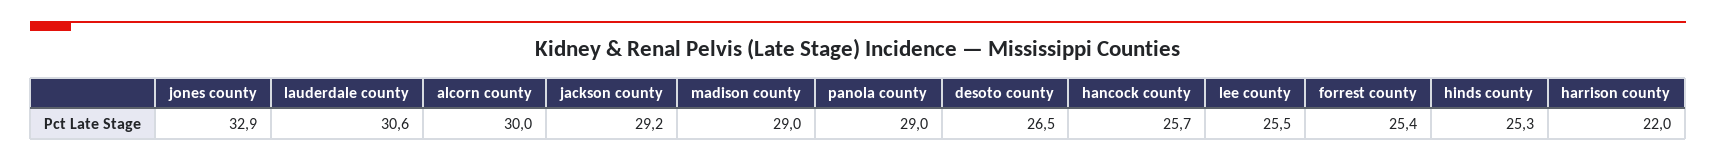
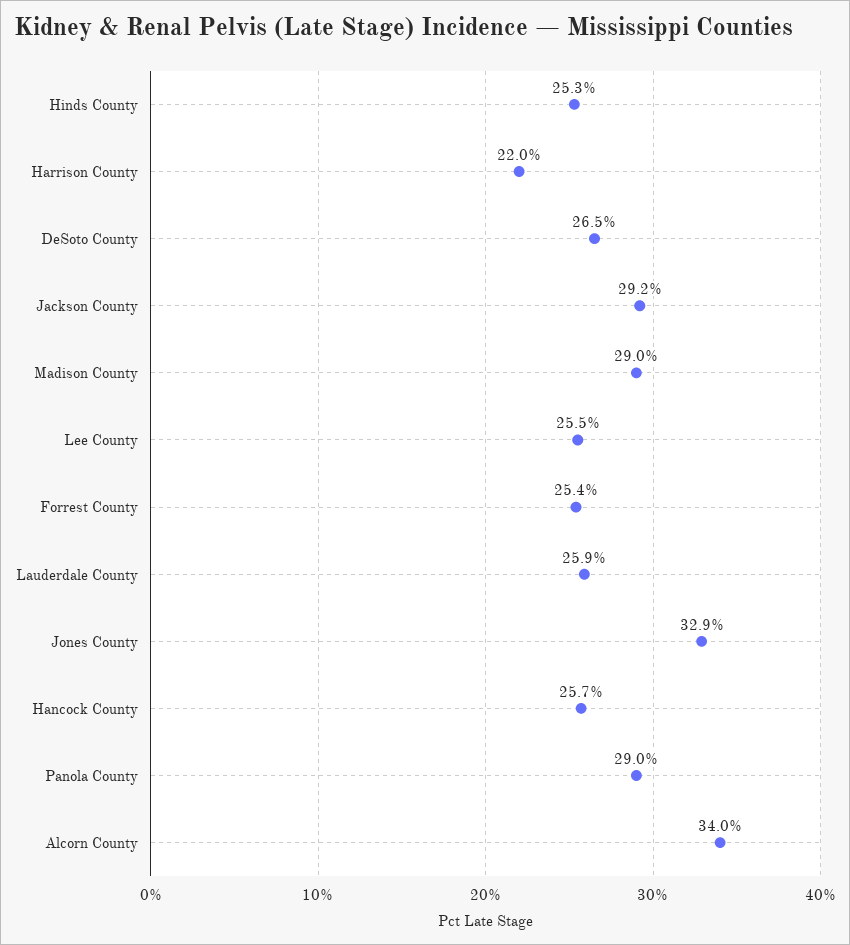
  {
    "jones county": 32.9,
-   "lauderdale county": 30.6,
+   "lauderdale county": 25.9,
-   "alcorn county": 30,
+   "alcorn county": 34,
    "jackson county": 29.2,
    "madison county": 29,
    "panola county": 29,
    "desoto county": 26.5,
    "hancock county": 25.7,
    "lee county": 25.5,
    "forrest county": 25.4,
    "hinds county": 25.3,
    "harrison county": 22
  }

